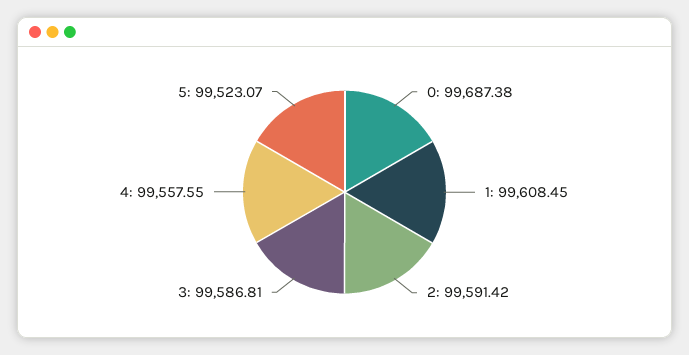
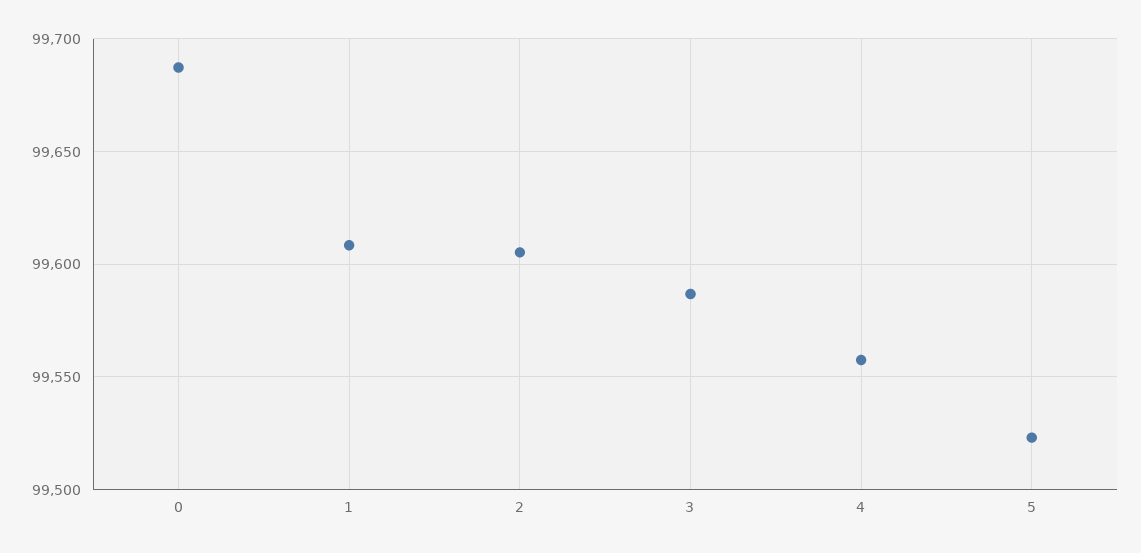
  {
    "0": 99687.38,
    "1": 99608.45,
-   "2": 99591.42,
+   "2": 99605,
    "3": 99586.81,
    "4": 99557.55,
    "5": 99523.07
  }

